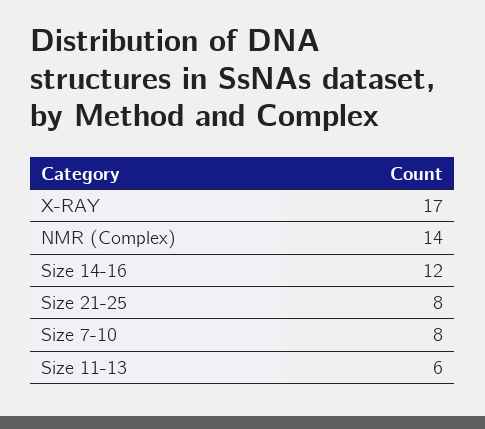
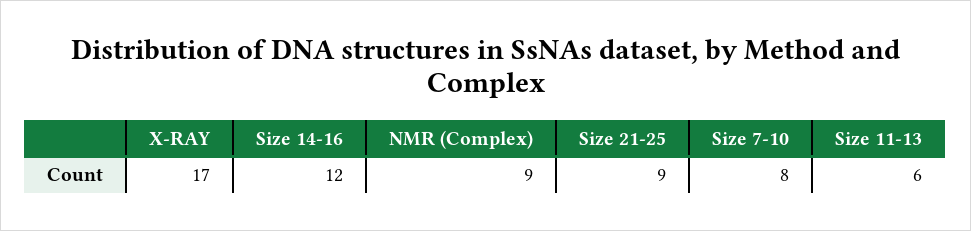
  {
    "X-RAY": 17,
-   "NMR (Complex)": 14,
+   "NMR (Complex)": 9,
    "Size 14-16": 12,
-   "Size 21-25": 8,
+   "Size 21-25": 9,
    "Size 7-10": 8,
    "Size 11-13": 6
  }

